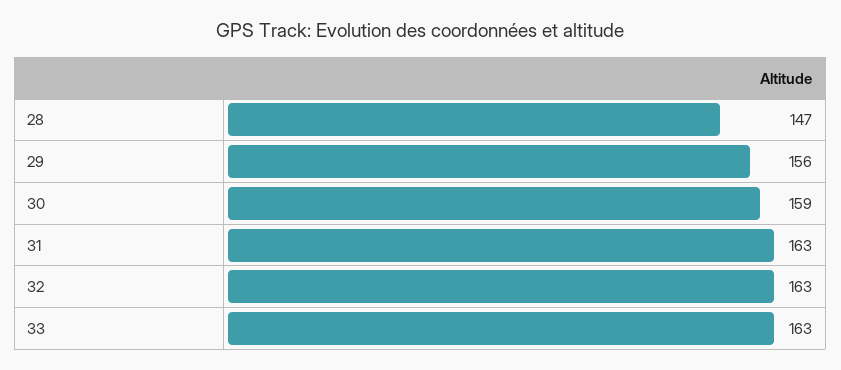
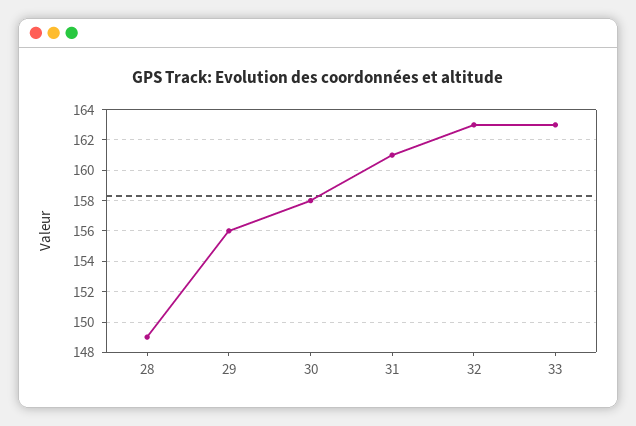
  {
-   "28": 147,
+   "28": 149,
    "29": 156,
-   "30": 159,
+   "30": 158,
-   "31": 163,
+   "31": 161,
    "32": 163,
    "33": 163
  }

